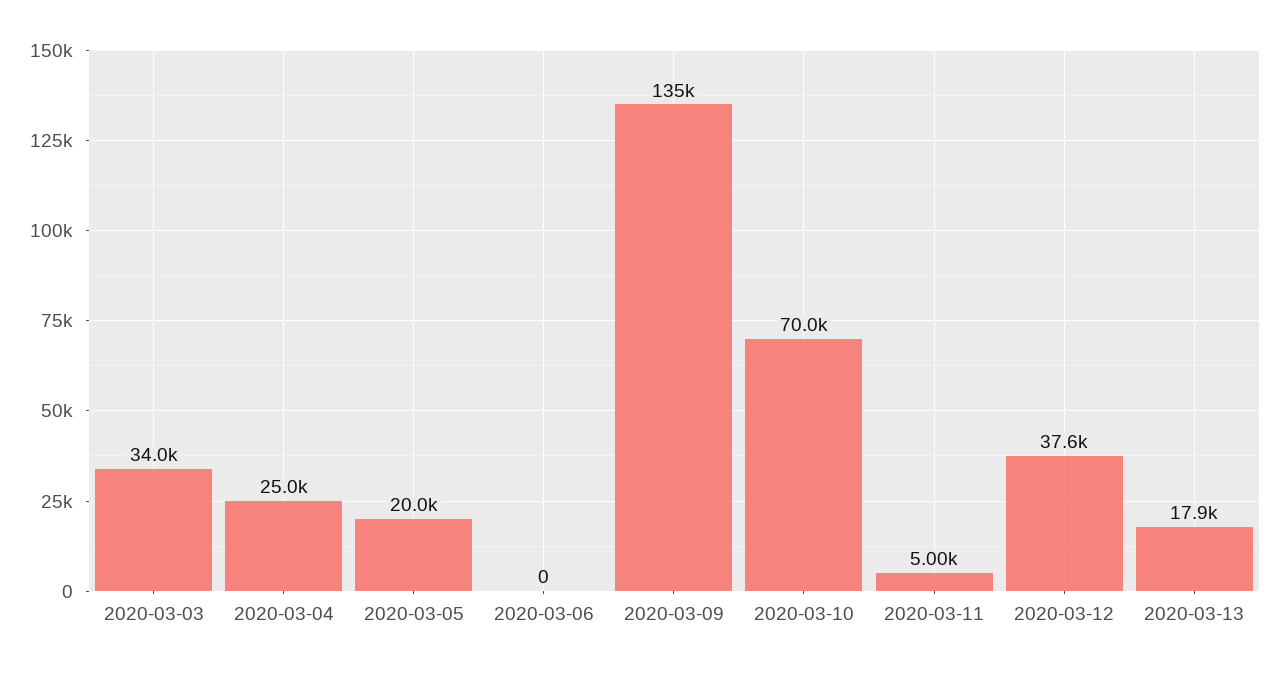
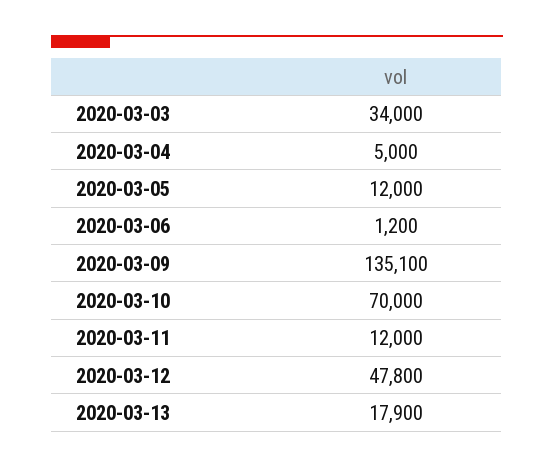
  {
    "2020-03-03": 34000,
-   "2020-03-04": 25000,
+   "2020-03-04": 5000,
-   "2020-03-05": 20000,
+   "2020-03-05": 12000,
-   "2020-03-06": 0,
+   "2020-03-06": 1200,
    "2020-03-09": 135100,
    "2020-03-10": 70000,
-   "2020-03-11": 5000,
+   "2020-03-11": 12000,
-   "2020-03-12": 37600,
+   "2020-03-12": 47800,
    "2020-03-13": 17900
  }

